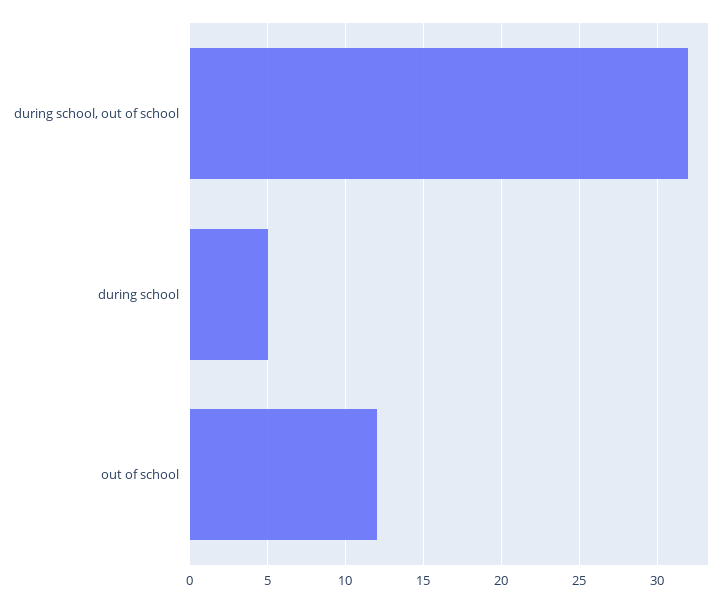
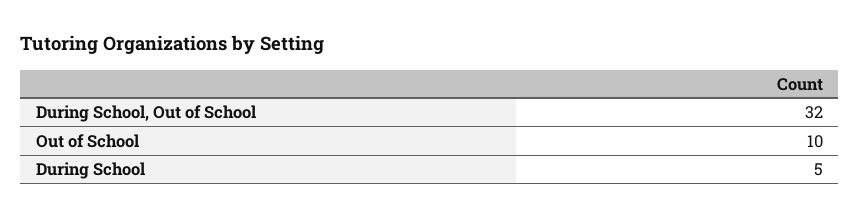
  {
    "during school, out of school": 32,
    "during school": 5,
-   "out of school": 12
+   "out of school": 10
  }

